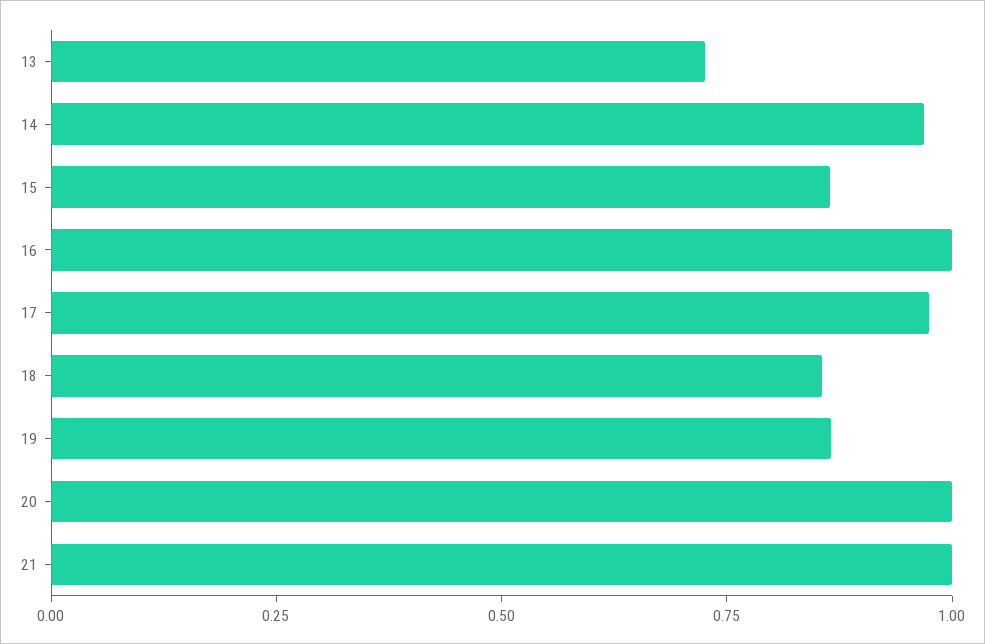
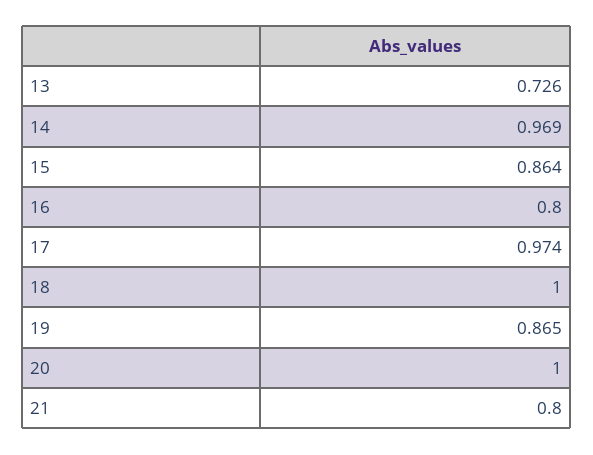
  {
    "13": 0.726,
    "14": 0.969,
    "15": 0.864,
-   "16": 1,
+   "16": 0.8,
    "17": 0.974,
-   "18": 0.85,
+   "18": 1,
    "19": 0.865,
    "20": 1,
-   "21": 1
+   "21": 0.8
  }

